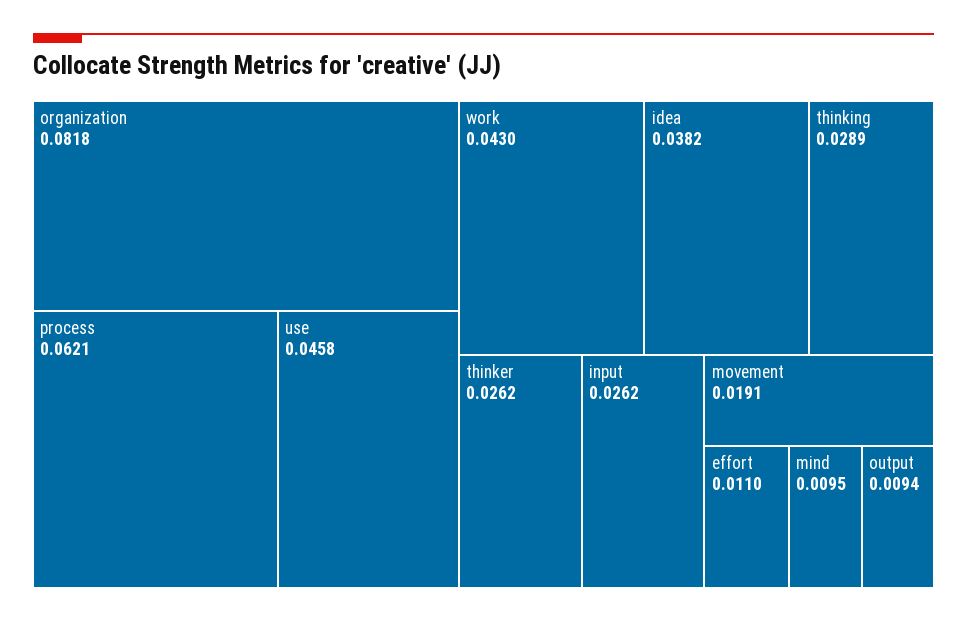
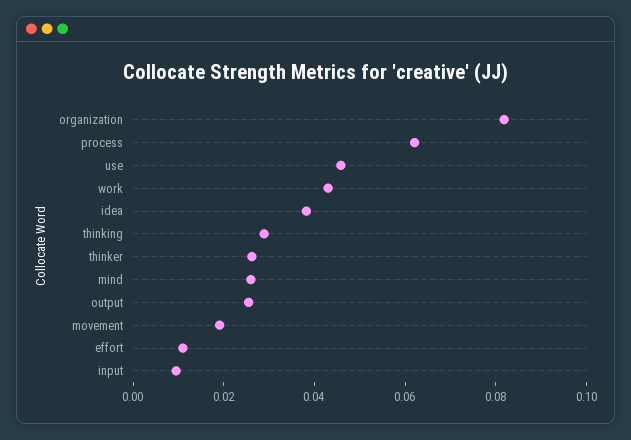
  {
    "organization": 0.0818,
    "process": 0.0621,
    "use": 0.0458,
    "work": 0.043,
    "idea": 0.0382,
    "thinking": 0.0289,
    "thinker": 0.0262,
-   "input": 0.0262,
+   "input": 0.01,
    "movement": 0.0191,
    "effort": 0.011,
-   "mind": 0.0095,
+   "mind": 0.025,
-   "output": 0.0094
+   "output": 0.025
  }

